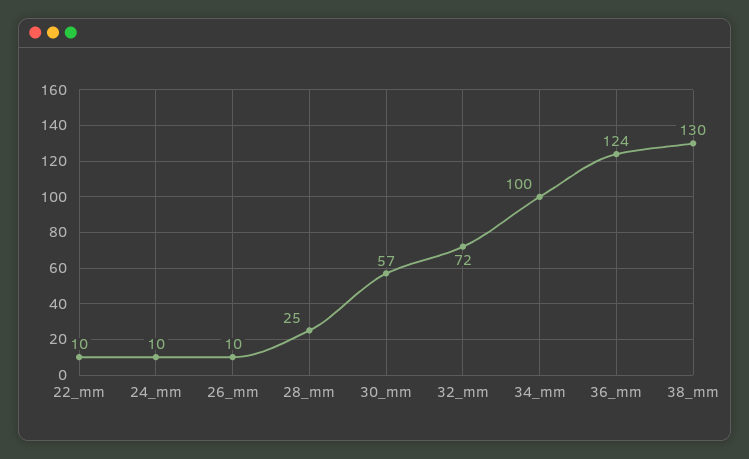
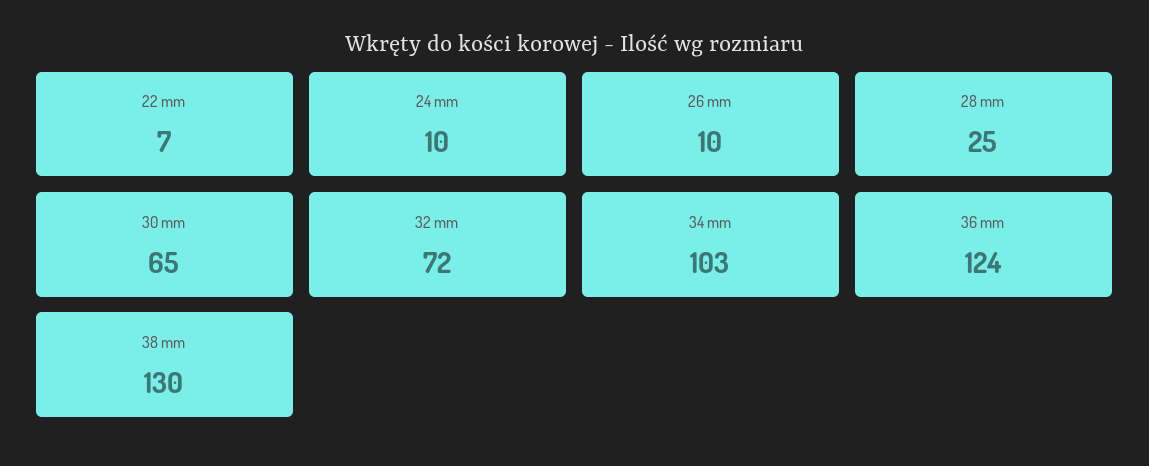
  {
-   "22_mm": 10,
+   "22_mm": 7,
    "24_mm": 10,
    "26_mm": 10,
    "28_mm": 25,
-   "30_mm": 57,
+   "30_mm": 65,
    "32_mm": 72,
-   "34_mm": 100,
+   "34_mm": 103,
    "36_mm": 124,
    "38_mm": 130
  }

